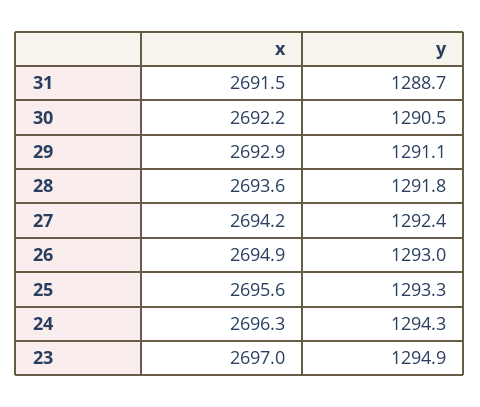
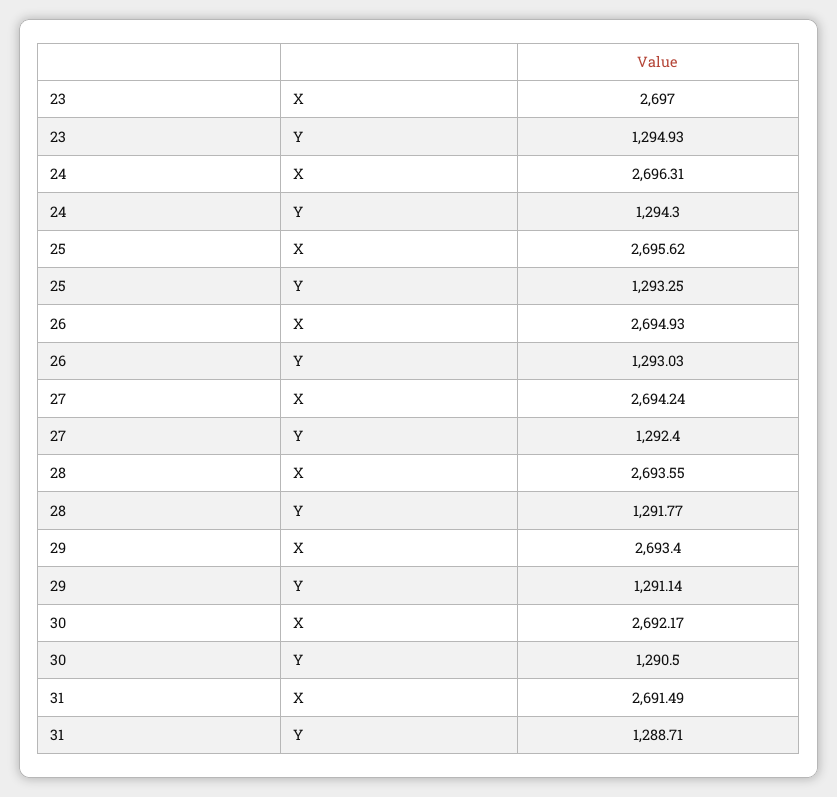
  {
    "x": {
      "31": 2691.49,
      "30": 2692.17,
-     "29": 2692.9,
+     "29": 2693.4,
      "28": 2693.55,
      "27": 2694.24,
      "26": 2694.93,
      "25": 2695.62,
      "24": 2696.31,
      "23": 2697
    },
    "y": {
      "31": 1288.71,
      "30": 1290.5,
      "29": 1291.14,
      "28": 1291.77,
      "27": 1292.4,
      "26": 1293.03,
      "25": 1293.25,
      "24": 1294.3,
      "23": 1294.93
    }
  }

